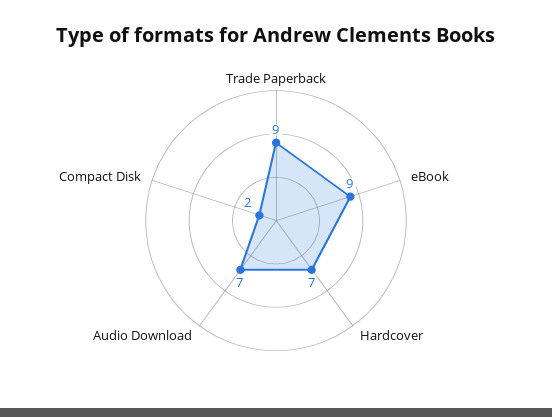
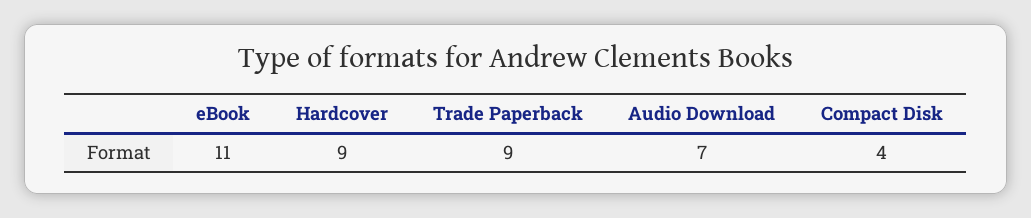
  {
    "Trade Paperback": 9,
-   "eBook": 9,
+   "eBook": 11,
-   "Hardcover": 7,
+   "Hardcover": 9,
    "Audio Download": 7,
-   "Compact Disk": 2
+   "Compact Disk": 4
  }

